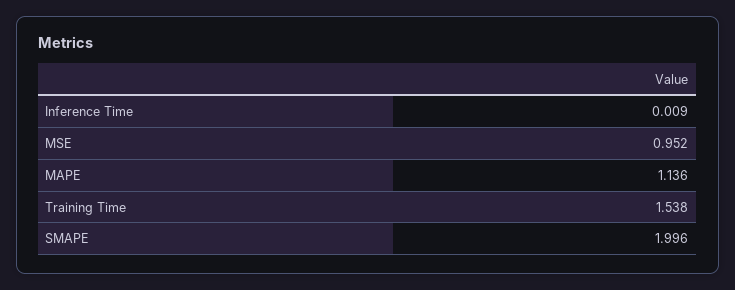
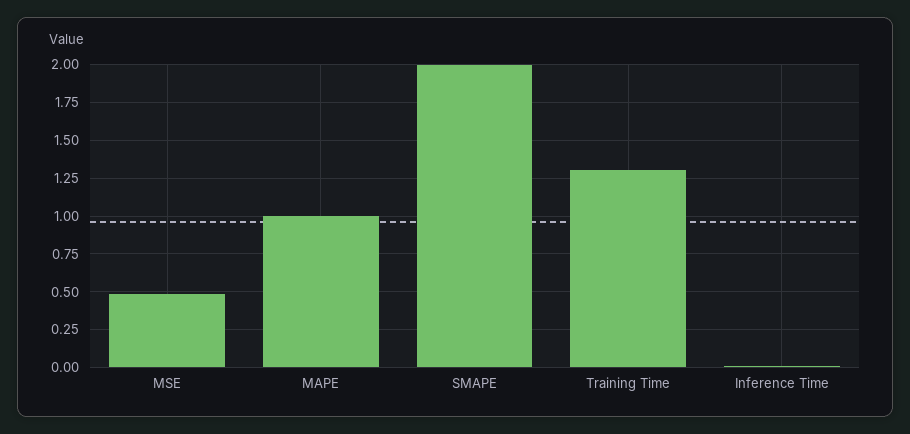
  {
    "Inference Time": 0.009,
-   "MSE": 0.952,
+   "MSE": 0.5,
-   "MAPE": 1.136,
+   "MAPE": 1,
-   "Training Time": 1.538,
+   "Training Time": 1.3,
    "SMAPE": 1.996
  }

